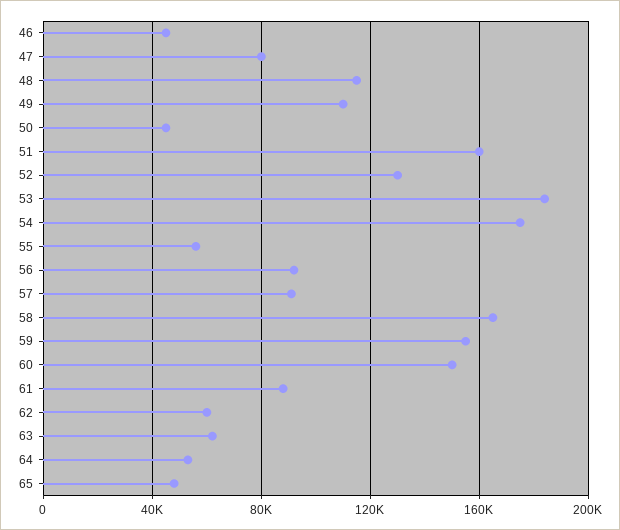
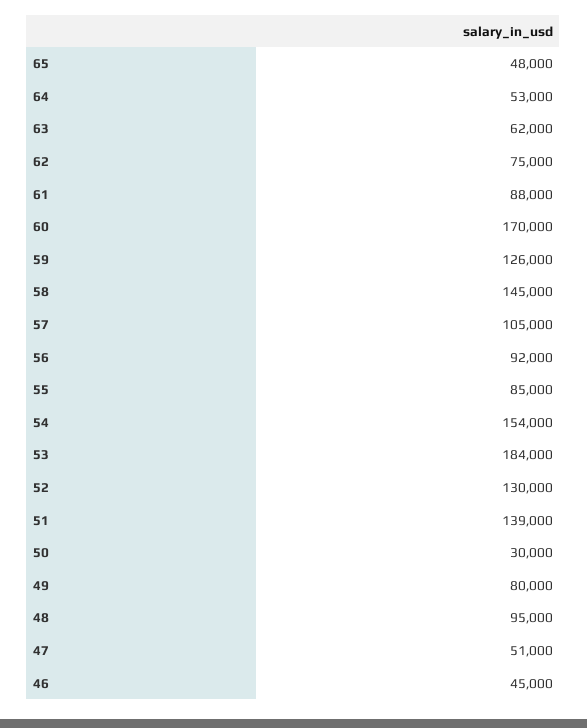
  {
    "46": 45000,
-   "47": 80000,
+   "47": 51000,
-   "48": 115000,
+   "48": 95000,
-   "49": 110000,
+   "49": 80000,
-   "50": 45000,
+   "50": 30000,
-   "51": 160000,
+   "51": 139000,
    "52": 130000,
    "53": 184000,
-   "54": 175000,
+   "54": 154000,
-   "55": 55000,
+   "55": 85000,
    "56": 92000,
-   "57": 90000,
+   "57": 105000,
-   "58": 165000,
+   "58": 145000,
-   "59": 155000,
+   "59": 126000,
-   "60": 150000,
+   "60": 170000,
    "61": 88000,
-   "62": 60000,
+   "62": 75000,
    "63": 62000,
    "64": 53000,
    "65": 48000
  }

